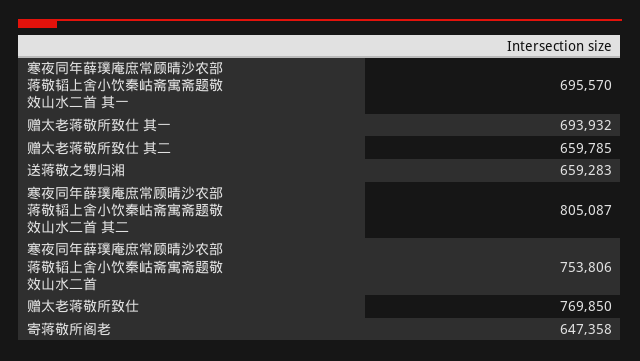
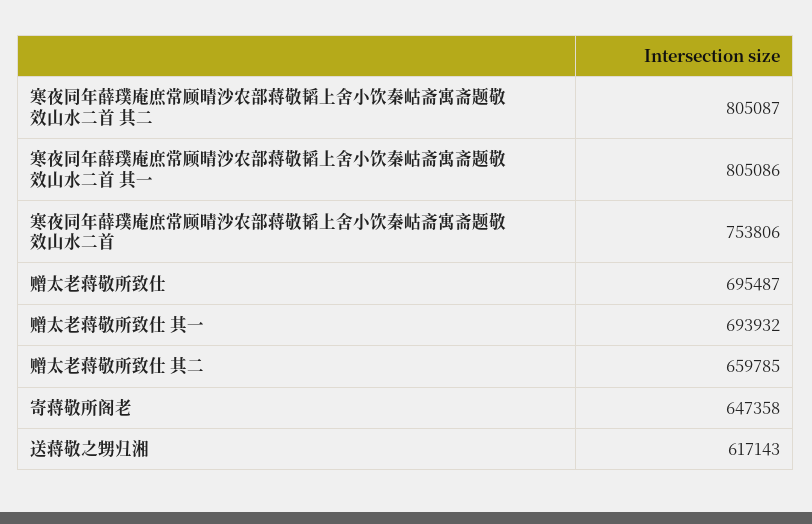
  {
-   "寒夜同年薛璞庵庶常顾晴沙农部蒋敬韬上舍小饮秦岵斋寓斋题敬效山水二首 其一": 695570,
+   "寒夜同年薛璞庵庶常顾晴沙农部蒋敬韬上舍小饮秦岵斋寓斋题敬效山水二首 其一": 805086,
    "赠太老蒋敬所致仕 其一": 693932,
    "赠太老蒋敬所致仕 其二": 659785,
-   "送蒋敬之甥归湘": 659283,
+   "送蒋敬之甥归湘": 617143,
    "寒夜同年薛璞庵庶常顾晴沙农部蒋敬韬上舍小饮秦岵斋寓斋题敬效山水二首 其二": 805087,
    "寒夜同年薛璞庵庶常顾晴沙农部蒋敬韬上舍小饮秦岵斋寓斋题敬效山水二首": 753806,
-   "赠太老蒋敬所致仕": 769850,
+   "赠太老蒋敬所致仕": 695487,
    "寄蒋敬所阁老": 647358
  }

